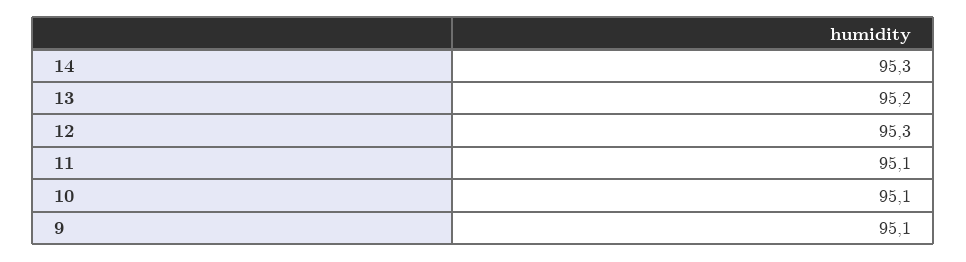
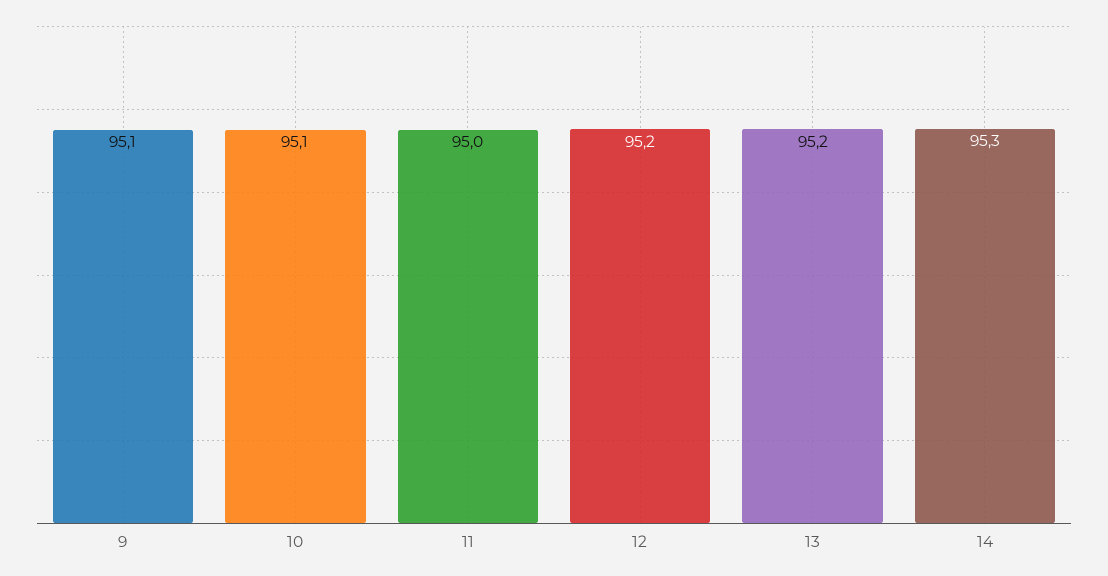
  {
    "14": 95.3,
    "13": 95.2,
-   "12": 95.3,
+   "12": 95.2,
-   "11": 95.1,
+   "11": 95,
    "10": 95.1,
    "9": 95.1
  }

